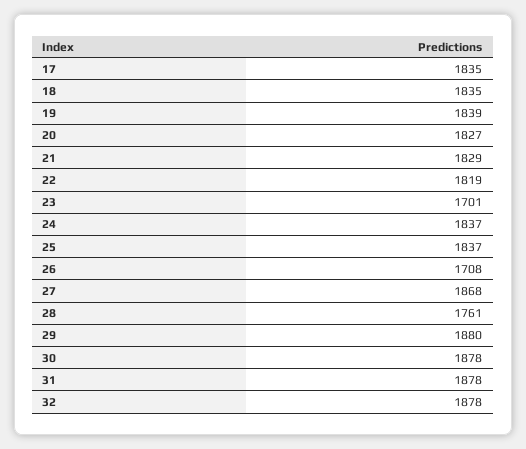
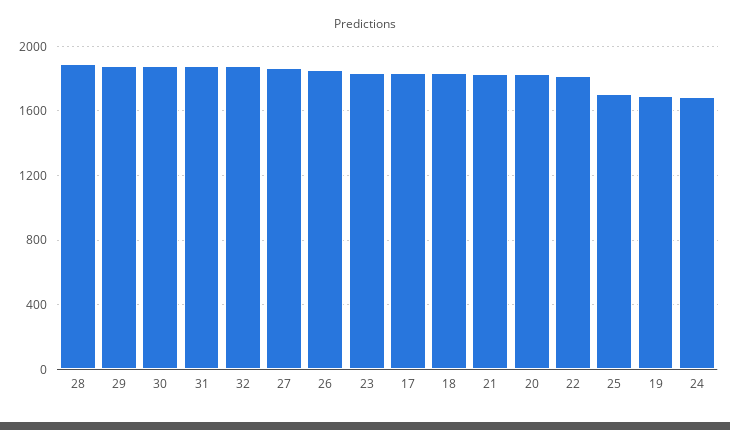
  {
    "17": 1835,
    "18": 1835,
-   "19": 1839,
+   "19": 1700,
    "20": 1827,
    "21": 1829,
    "22": 1819,
-   "23": 1701,
+   "23": 1850,
-   "24": 1837,
+   "24": 1700,
-   "25": 1837,
+   "25": 1700,
-   "26": 1708,
+   "26": 1850,
    "27": 1868,
-   "28": 1761,
+   "28": 1900,
    "29": 1880,
    "30": 1878,
    "31": 1878,
    "32": 1878
  }

